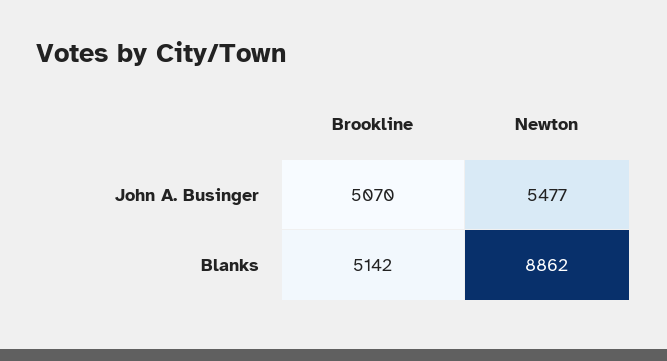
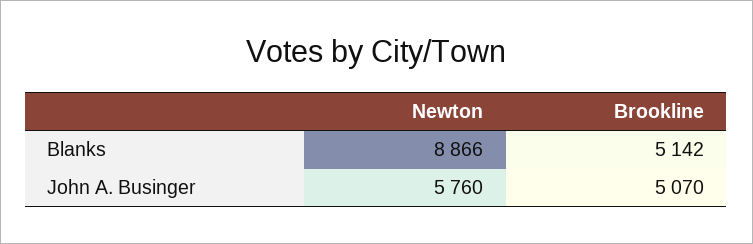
  {
    "Brookline": {
      "John A. Businger": 5070,
      "Blanks": 5142
    },
    "Newton": {
-     "John A. Businger": 5477,
+     "John A. Businger": 5760,
-     "Blanks": 8862
+     "Blanks": 8866
    }
  }

